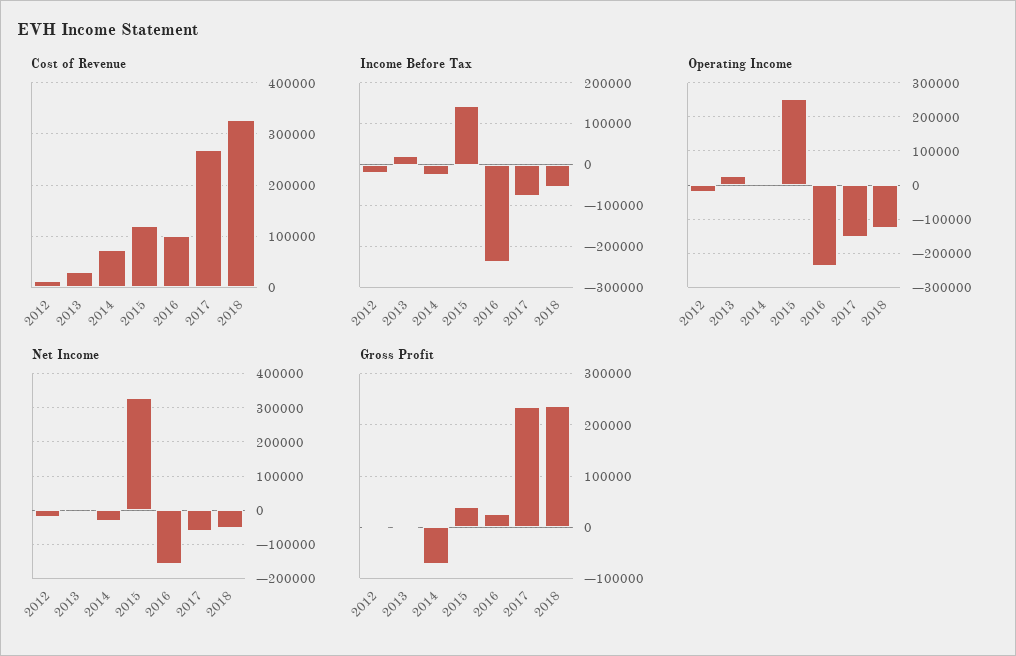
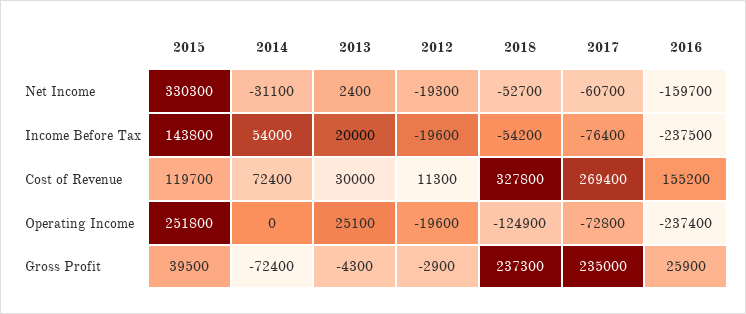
  {
    "Cost of Revenue": {
      "2012": 11300,
      "2013": 30000,
      "2014": 72400,
      "2015": 119700,
-     "2016": 100000,
+     "2016": 155200,
      "2017": 269400,
      "2018": 327800
    },
    "Income Before Tax": {
      "2012": -19600,
      "2013": 20000,
-     "2014": -20000,
+     "2014": 54000,
      "2015": 143800,
      "2016": -237500,
      "2017": -76400,
      "2018": -54200
    },
    "Operating Income": {
      "2012": -19600,
      "2013": 25100,
      "2014": 0,
      "2015": 251800,
      "2016": -237400,
-     "2017": -160000,
+     "2017": -72800,
      "2018": -124900
    },
    "Net Income": {
      "2012": -19300,
      "2013": 2400,
      "2014": -31100,
      "2015": 330300,
      "2016": -159700,
      "2017": -60700,
      "2018": -52700
    },
    "Gross Profit": {
      "2012": -2900,
      "2013": -4300,
      "2014": -72400,
      "2015": 39500,
      "2016": 25900,
      "2017": 235000,
      "2018": 237300
    }
  }

